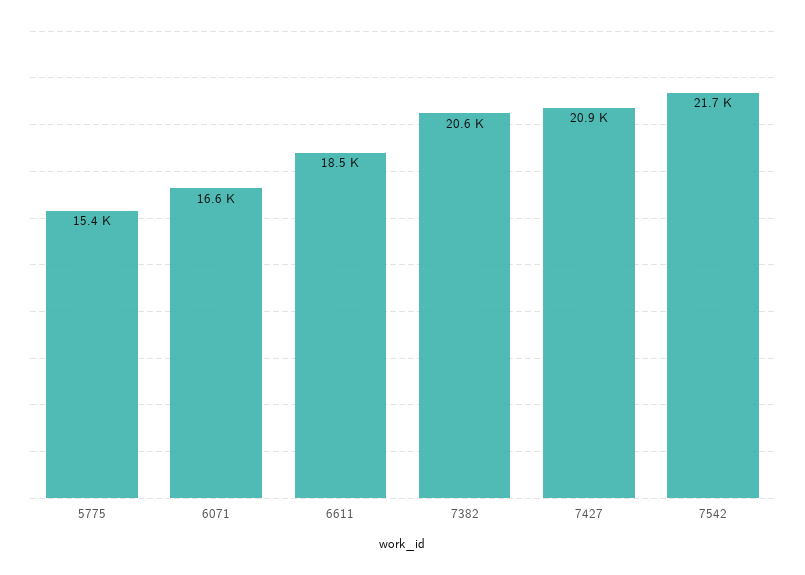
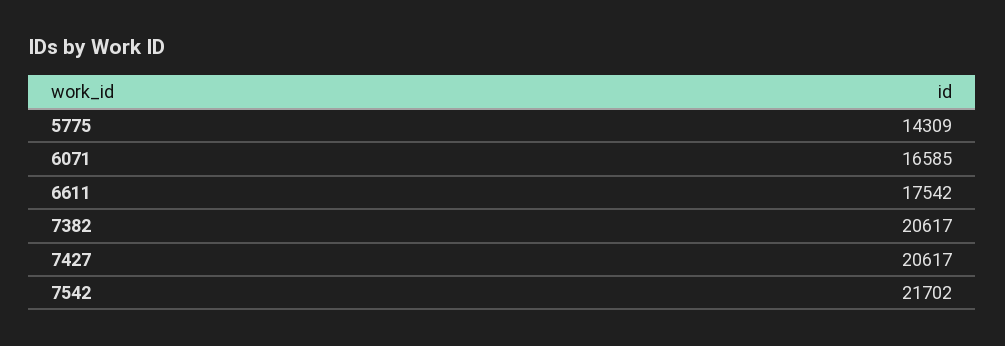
  {
-   "5775": 15400,
+   "5775": 14309,
    "6071": 16585,
-   "6611": 18500,
+   "6611": 17542,
    "7382": 20617,
-   "7427": 20900,
+   "7427": 20617,
    "7542": 21702
  }

